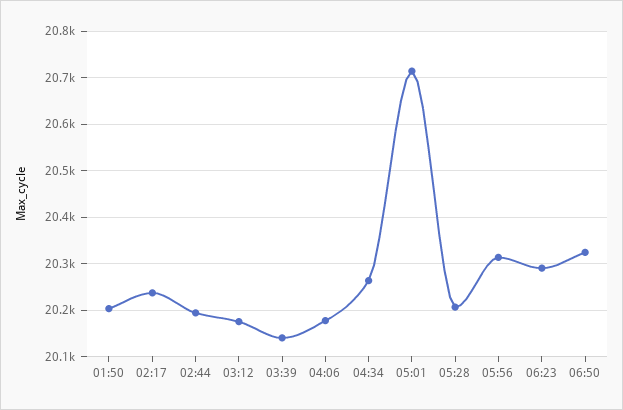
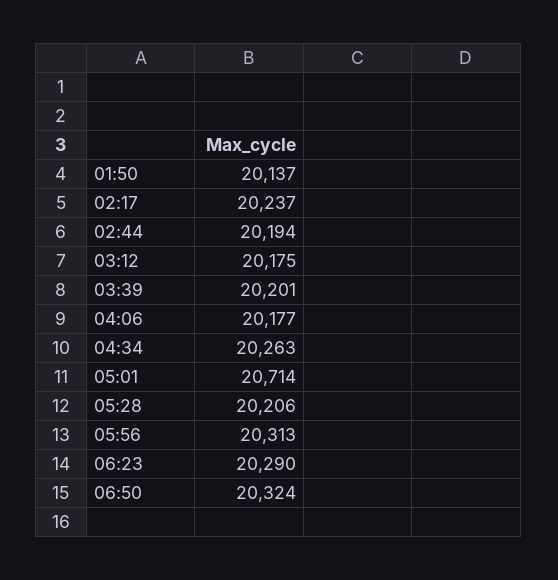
  {
-   "01:50": 20200,
+   "01:50": 20137,
    "02:17": 20237,
    "02:44": 20194,
    "03:12": 20175,
-   "03:39": 20140,
+   "03:39": 20201,
    "04:06": 20177,
    "04:34": 20263,
    "05:01": 20714,
    "05:28": 20206,
    "05:56": 20313,
    "06:23": 20290,
    "06:50": 20324
  }

